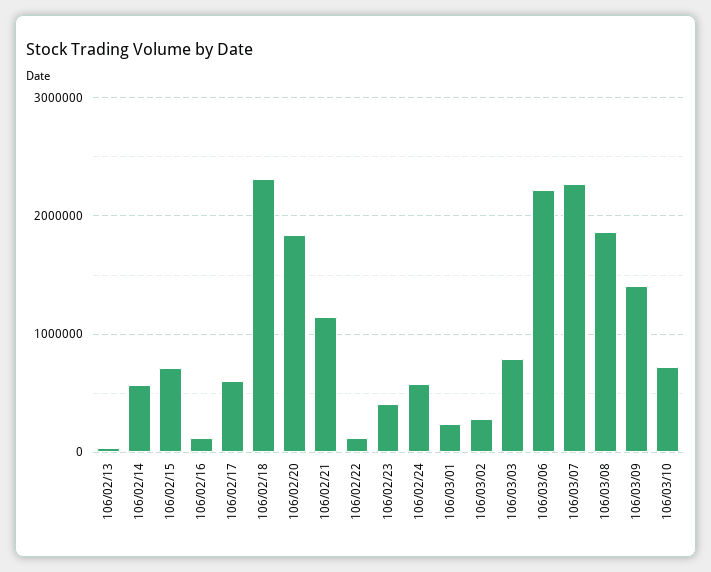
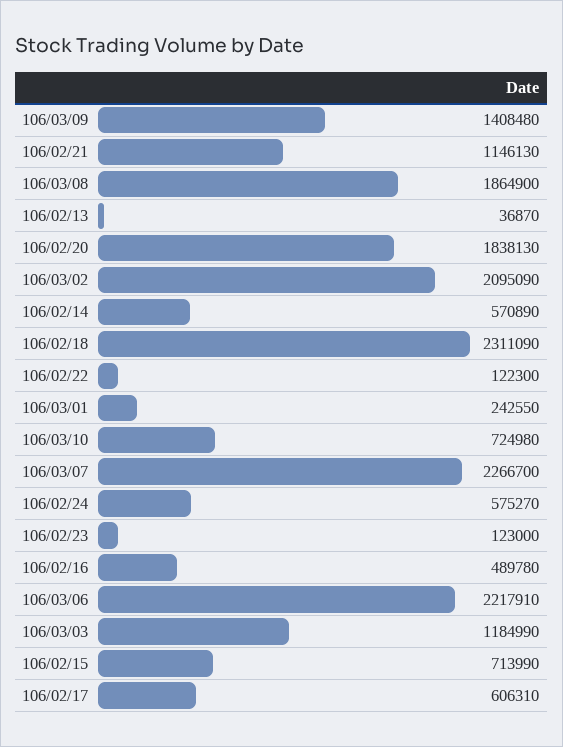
  {
    "106/02/13": 36870,
    "106/02/14": 570890,
    "106/02/15": 713990,
-   "106/02/16": 100000,
+   "106/02/16": 489780,
    "106/02/17": 606310,
    "106/02/18": 2311090,
    "106/02/20": 1838130,
    "106/02/21": 1146130,
    "106/02/22": 122300,
-   "106/02/23": 400000,
+   "106/02/23": 123000,
    "106/02/24": 575270,
    "106/03/01": 242550,
-   "106/03/02": 300000,
+   "106/03/02": 2095090,
-   "106/03/03": 800000,
+   "106/03/03": 1184990,
    "106/03/06": 2217910,
    "106/03/07": 2266700,
    "106/03/08": 1864900,
    "106/03/09": 1408480,
    "106/03/10": 724980
  }

